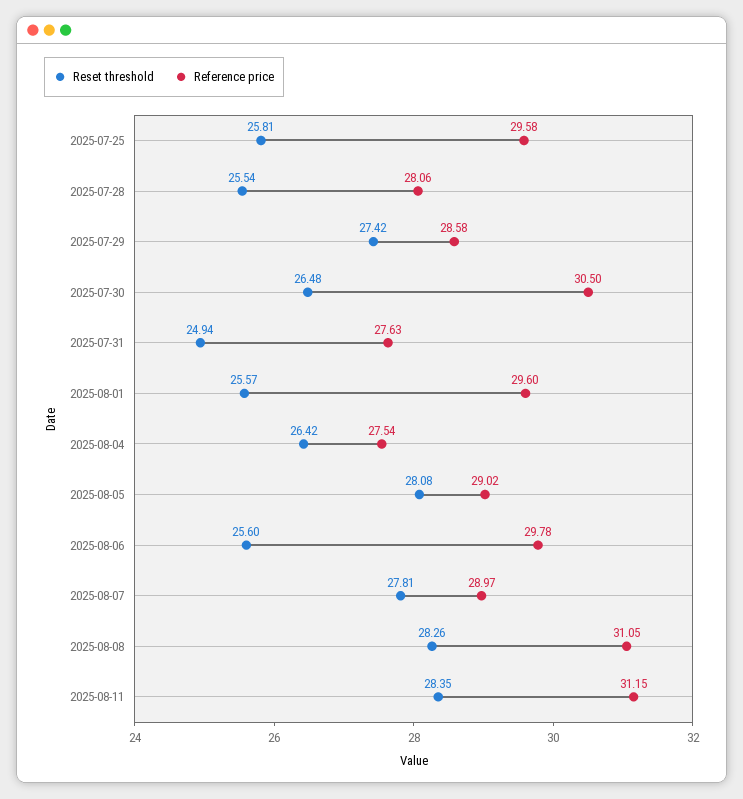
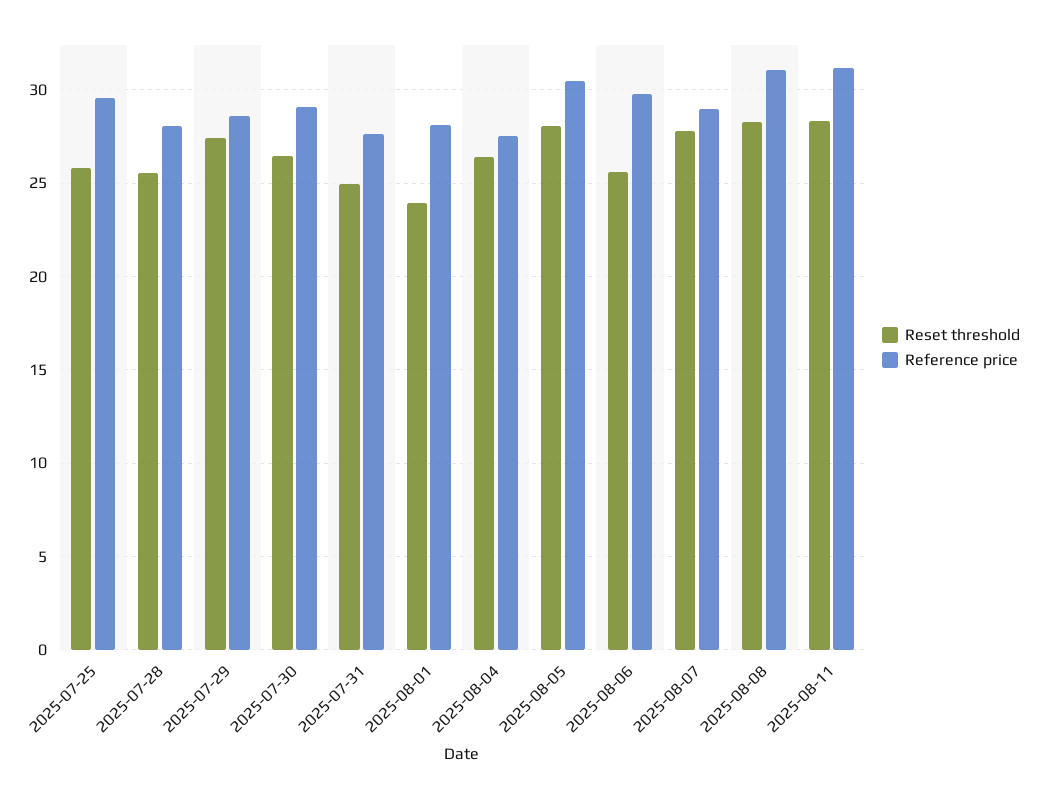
  {
    "Reset threshold": {
      "2025-07-25": 25.81,
      "2025-07-28": 25.54,
      "2025-07-29": 27.42,
      "2025-07-30": 26.48,
      "2025-07-31": 24.94,
-     "2025-08-01": 25.57,
+     "2025-08-01": 24,
      "2025-08-04": 26.42,
      "2025-08-05": 28.08,
      "2025-08-06": 25.6,
      "2025-08-07": 27.81,
      "2025-08-08": 28.26,
      "2025-08-11": 28.35
    },
    "Reference price": {
      "2025-07-25": 29.58,
      "2025-07-28": 28.06,
      "2025-07-29": 28.58,
-     "2025-07-30": 30.5,
+     "2025-07-30": 29,
      "2025-07-31": 27.63,
-     "2025-08-01": 29.6,
+     "2025-08-01": 28,
      "2025-08-04": 27.54,
-     "2025-08-05": 29.02,
+     "2025-08-05": 30.5,
      "2025-08-06": 29.78,
      "2025-08-07": 28.97,
      "2025-08-08": 31.05,
      "2025-08-11": 31.15
    }
  }

